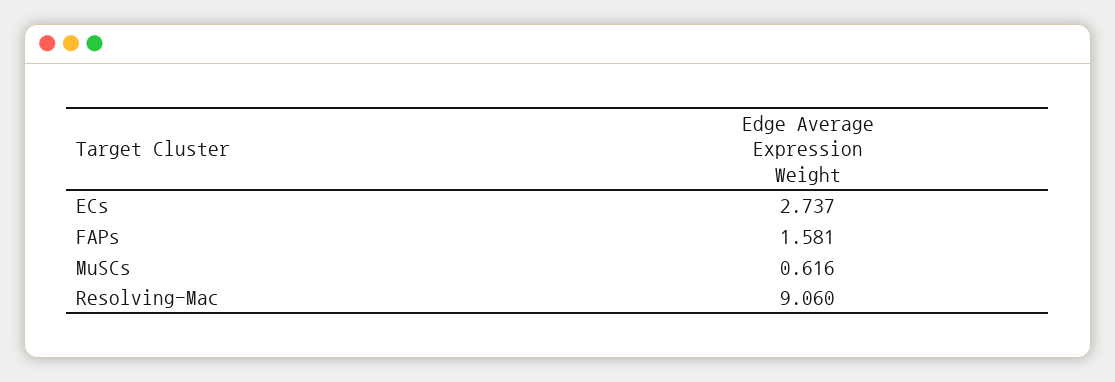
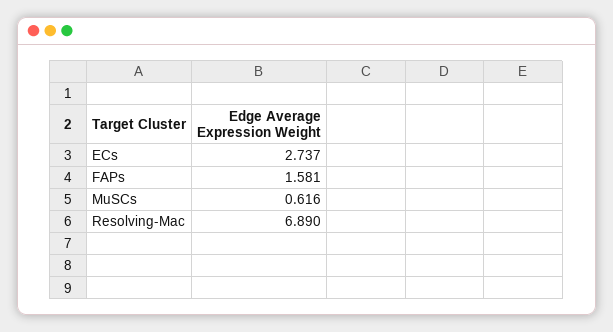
  {
    "ECs": 2.737,
    "FAPs": 1.581,
    "MuSCs": 0.616,
-   "Resolving-Mac": 9.06
+   "Resolving-Mac": 6.89
  }

